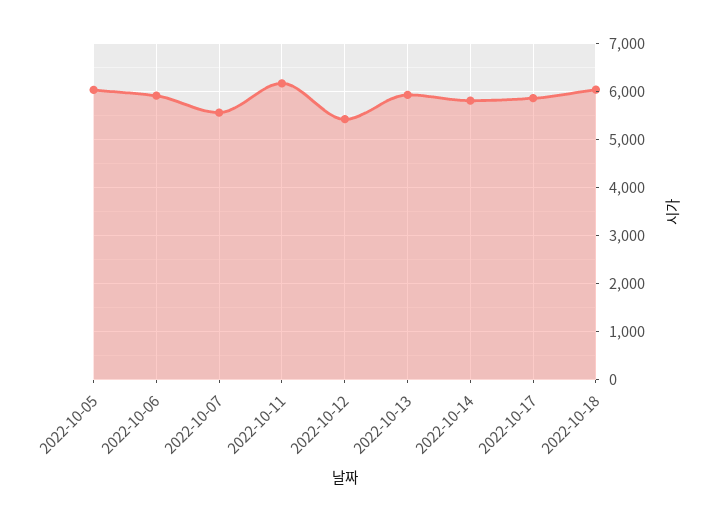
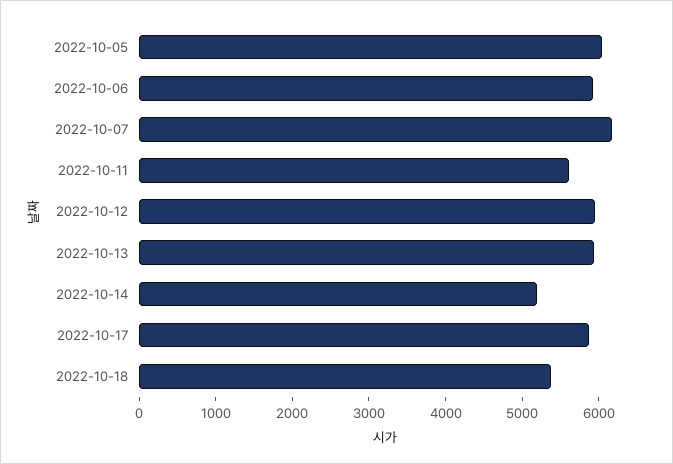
  {
    "2022-10-05": 6000,
    "2022-10-06": 6000,
-   "2022-10-07": 5600,
+   "2022-10-07": 6200,
-   "2022-10-11": 6200,
+   "2022-10-11": 5600,
-   "2022-10-12": 5400,
+   "2022-10-12": 6000,
    "2022-10-13": 6000,
-   "2022-10-14": 5800,
+   "2022-10-14": 5200,
    "2022-10-17": 5800,
-   "2022-10-18": 6000
+   "2022-10-18": 5400
  }

